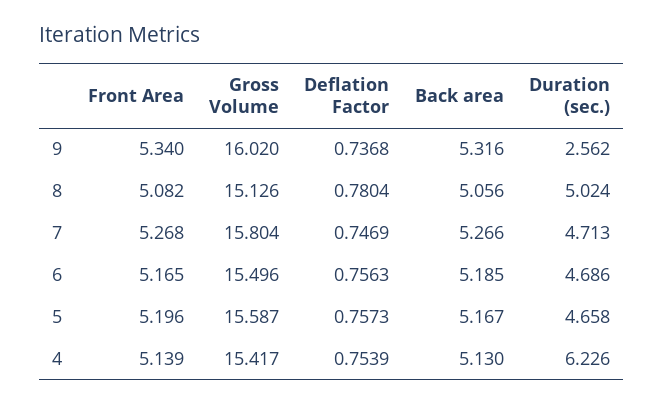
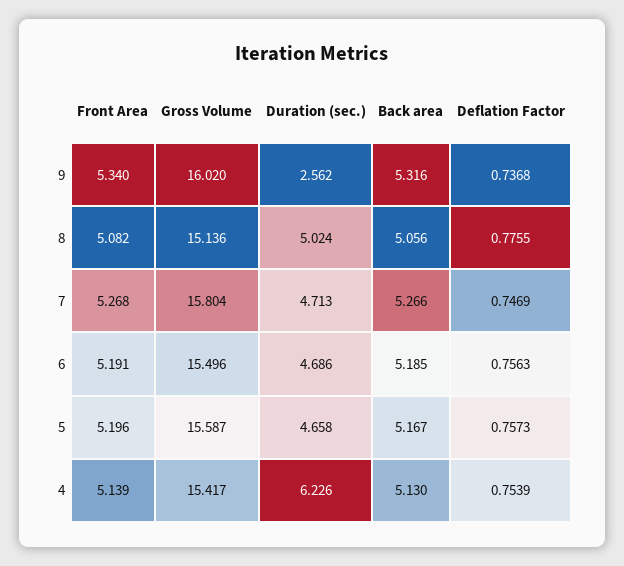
  {
    "Front Area": {
      "9": 5.34,
      "8": 5.082,
      "7": 5.268,
-     "6": 5.165,
+     "6": 5.191,
      "5": 5.196,
      "4": 5.139
    },
    "Gross Volume": {
      "9": 16.02,
-     "8": 15.126,
+     "8": 15.136,
      "7": 15.804,
      "6": 15.496,
      "5": 15.587,
      "4": 15.417
    },
    "Deflation Factor": {
      "9": 0.7368,
-     "8": 0.7804,
+     "8": 0.7755,
      "7": 0.7469,
      "6": 0.7563,
      "5": 0.7573,
      "4": 0.7539
    },
    "Back area": {
      "9": 5.316,
      "8": 5.056,
      "7": 5.266,
      "6": 5.185,
      "5": 5.167,
      "4": 5.13
    },
    "Duration (sec.)": {
      "9": 2.562,
      "8": 5.024,
      "7": 4.713,
      "6": 4.686,
      "5": 4.658,
      "4": 6.226
    }
  }

